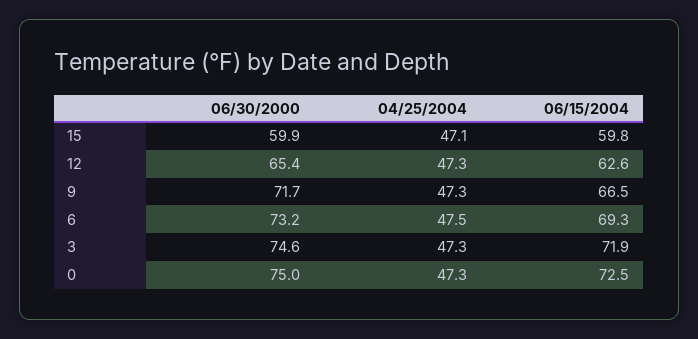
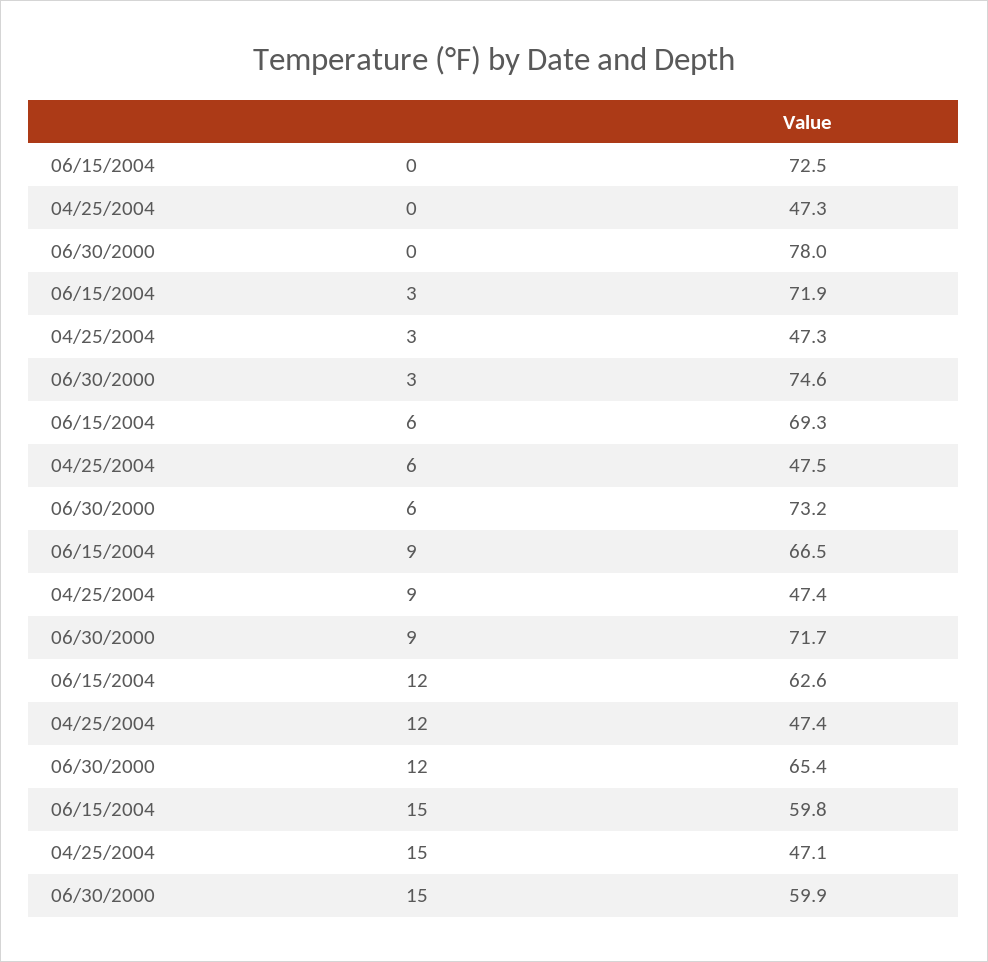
  {
    "06/30/2000": {
      "15": 59.9,
      "12": 65.4,
      "9": 71.7,
      "6": 73.2,
      "3": 74.6,
-     "0": 75
+     "0": 78
    },
    "04/25/2004": {
      "15": 47.1,
-     "12": 47.3,
+     "12": 47.4,
-     "9": 47.3,
+     "9": 47.4,
      "6": 47.5,
      "3": 47.3,
      "0": 47.3
    },
    "06/15/2004": {
      "15": 59.8,
      "12": 62.6,
      "9": 66.5,
      "6": 69.3,
      "3": 71.9,
      "0": 72.5
    }
  }

